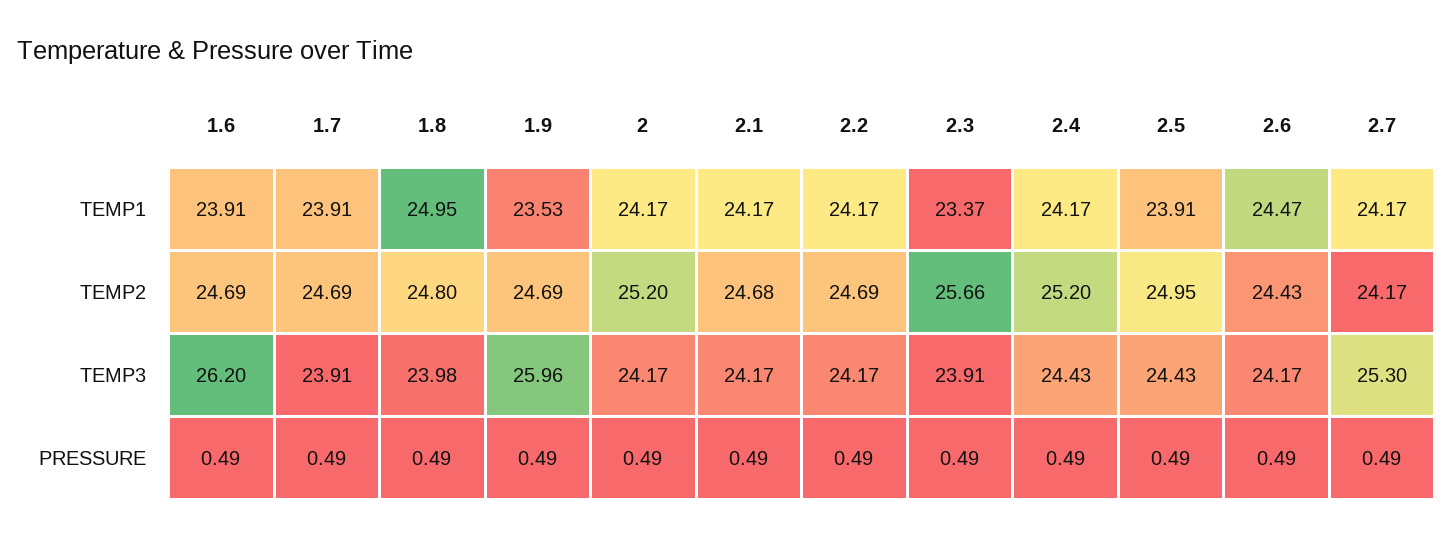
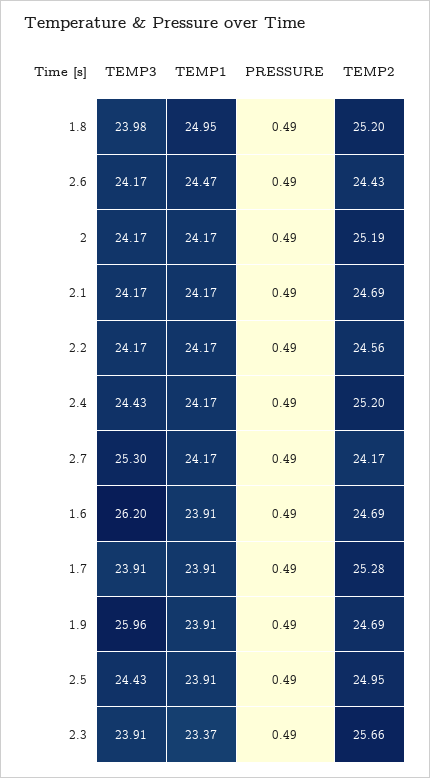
  {
    "1.6": {
      "TEMP1": 23.91,
      "TEMP2": 24.69,
      "TEMP3": 26.2,
      "PRESSURE": 0.49
    },
    "1.7": {
      "TEMP1": 23.91,
-     "TEMP2": 24.69,
+     "TEMP2": 25.28,
      "TEMP3": 23.91,
      "PRESSURE": 0.49
    },
    "1.8": {
      "TEMP1": 24.95,
-     "TEMP2": 24.8,
+     "TEMP2": 25.2,
      "TEMP3": 23.98,
      "PRESSURE": 0.49
    },
    "1.9": {
-     "TEMP1": 23.53,
+     "TEMP1": 23.91,
      "TEMP2": 24.69,
      "TEMP3": 25.96,
      "PRESSURE": 0.49
    },
    "2": {
      "TEMP1": 24.17,
-     "TEMP2": 25.2,
+     "TEMP2": 25.19,
      "TEMP3": 24.17,
      "PRESSURE": 0.49
    },
    "2.1": {
      "TEMP1": 24.17,
-     "TEMP2": 24.68,
+     "TEMP2": 24.69,
      "TEMP3": 24.17,
      "PRESSURE": 0.49
    },
    "2.2": {
      "TEMP1": 24.17,
-     "TEMP2": 24.69,
+     "TEMP2": 24.56,
      "TEMP3": 24.17,
      "PRESSURE": 0.49
    },
    "2.3": {
      "TEMP1": 23.37,
      "TEMP2": 25.66,
      "TEMP3": 23.91,
      "PRESSURE": 0.49
    },
    "2.4": {
      "TEMP1": 24.17,
      "TEMP2": 25.2,
      "TEMP3": 24.43,
      "PRESSURE": 0.49
    },
    "2.5": {
      "TEMP1": 23.91,
      "TEMP2": 24.95,
      "TEMP3": 24.43,
      "PRESSURE": 0.49
    },
    "2.6": {
      "TEMP1": 24.47,
      "TEMP2": 24.43,
      "TEMP3": 24.17,
      "PRESSURE": 0.49
    },
    "2.7": {
      "TEMP1": 24.17,
      "TEMP2": 24.17,
      "TEMP3": 25.3,
      "PRESSURE": 0.49
    }
  }

